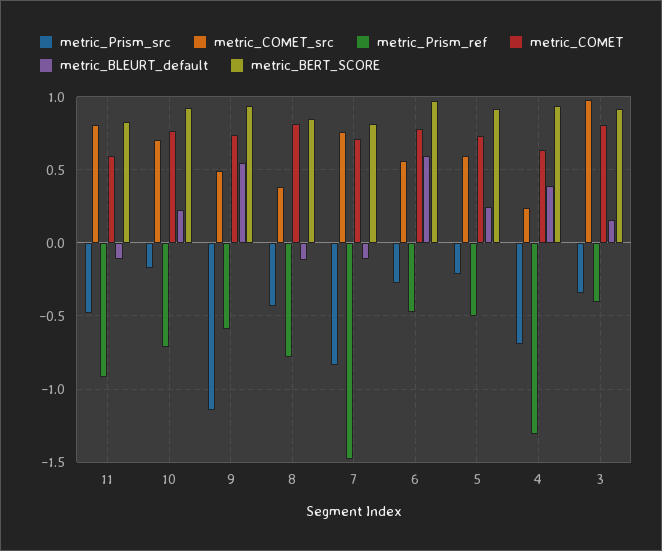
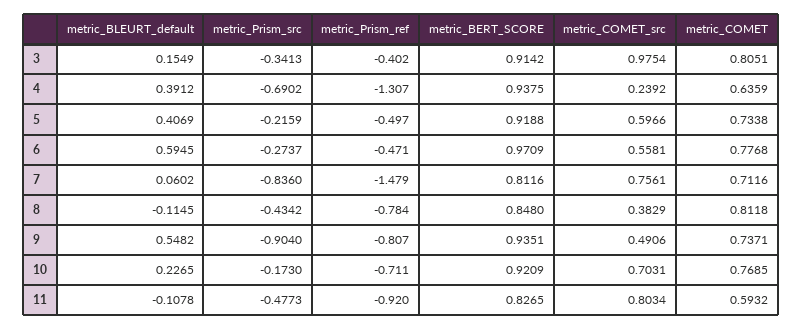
  {
    "metric_Prism_src": {
      "11": -0.4773,
      "10": -0.173,
-     "9": -1.15,
+     "9": -0.904,
      "8": -0.4342,
      "7": -0.836,
      "6": -0.2737,
      "5": -0.2159,
      "4": -0.6902,
      "3": -0.3413
    },
    "metric_COMET_src": {
      "11": 0.8034,
      "10": 0.7031,
      "9": 0.4906,
      "8": 0.3829,
      "7": 0.7561,
      "6": 0.5581,
      "5": 0.5966,
      "4": 0.2392,
      "3": 0.9754
    },
    "metric_Prism_ref": {
      "11": -0.92,
      "10": -0.711,
-     "9": -0.6,
+     "9": -0.807,
      "8": -0.784,
      "7": -1.479,
      "6": -0.471,
      "5": -0.497,
      "4": -1.307,
      "3": -0.402
    },
    "metric_COMET": {
      "11": 0.5932,
      "10": 0.7685,
      "9": 0.7371,
      "8": 0.8118,
      "7": 0.7116,
      "6": 0.7768,
      "5": 0.7338,
      "4": 0.6359,
      "3": 0.8051
    },
    "metric_BLEURT_default": {
      "11": -0.1078,
      "10": 0.2265,
      "9": 0.5482,
      "8": -0.1145,
-     "7": -0.1,
+     "7": 0.0602,
      "6": 0.5945,
-     "5": 0.25,
+     "5": 0.4069,
      "4": 0.3912,
      "3": 0.1549
    },
    "metric_BERT_SCORE": {
      "11": 0.8265,
      "10": 0.9209,
      "9": 0.9351,
      "8": 0.848,
      "7": 0.8116,
      "6": 0.9709,
      "5": 0.9188,
      "4": 0.9375,
      "3": 0.9142
    }
  }

